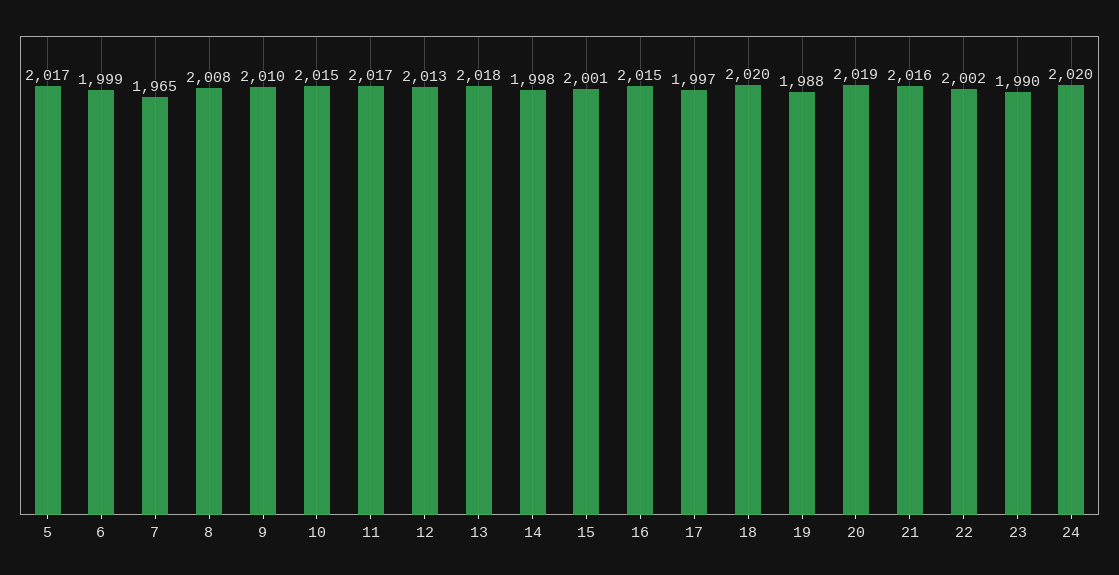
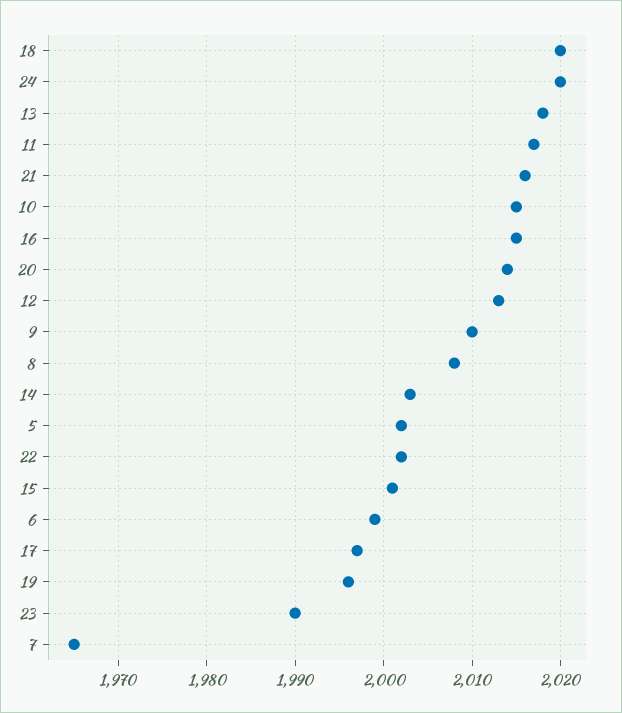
  {
-   "5": 2017,
+   "5": 2002,
    "6": 1999,
    "7": 1965,
    "8": 2008,
    "9": 2010,
    "10": 2015,
    "11": 2017,
    "12": 2013,
    "13": 2018,
-   "14": 1998,
+   "14": 2003,
    "15": 2001,
    "16": 2015,
    "17": 1997,
    "18": 2020,
-   "19": 1988,
+   "19": 1996,
-   "20": 2019,
+   "20": 2014,
    "21": 2016,
    "22": 2002,
    "23": 1990,
    "24": 2020
  }

